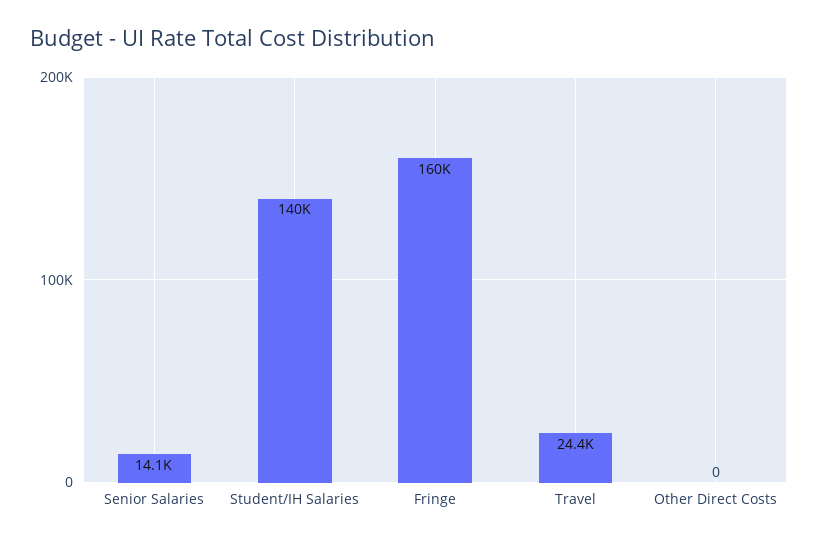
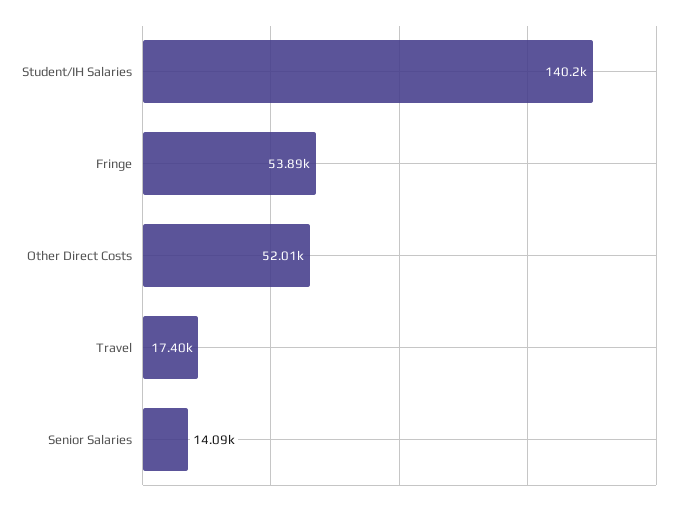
  {
    "Senior Salaries": 14090,
    "Student/IH Salaries": 140200,
-   "Fringe": 160000,
+   "Fringe": 53890,
-   "Travel": 24400,
+   "Travel": 17400,
-   "Other Direct Costs": 0
+   "Other Direct Costs": 52010
  }

